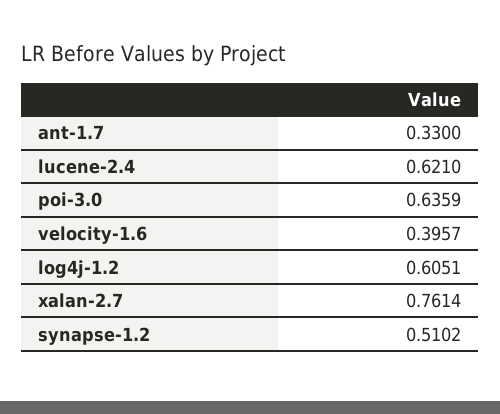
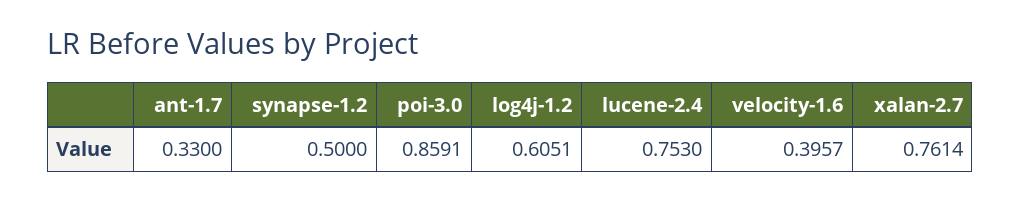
  {
    "ant-1.7": 0.33,
-   "lucene-2.4": 0.621,
+   "lucene-2.4": 0.753,
-   "poi-3.0": 0.6359,
+   "poi-3.0": 0.8591,
    "velocity-1.6": 0.3957,
    "log4j-1.2": 0.6051,
    "xalan-2.7": 0.7614,
-   "synapse-1.2": 0.5102
+   "synapse-1.2": 0.5
  }

